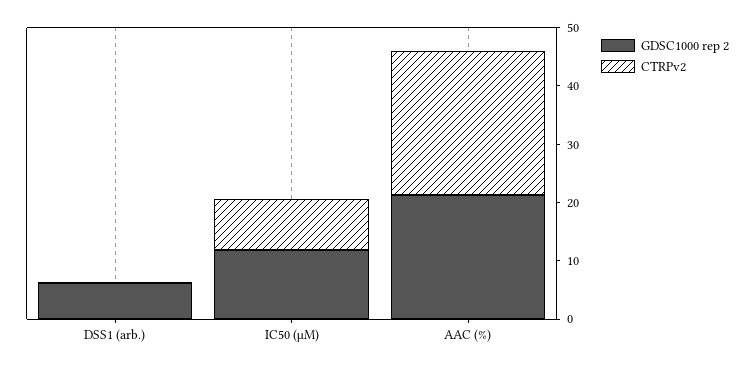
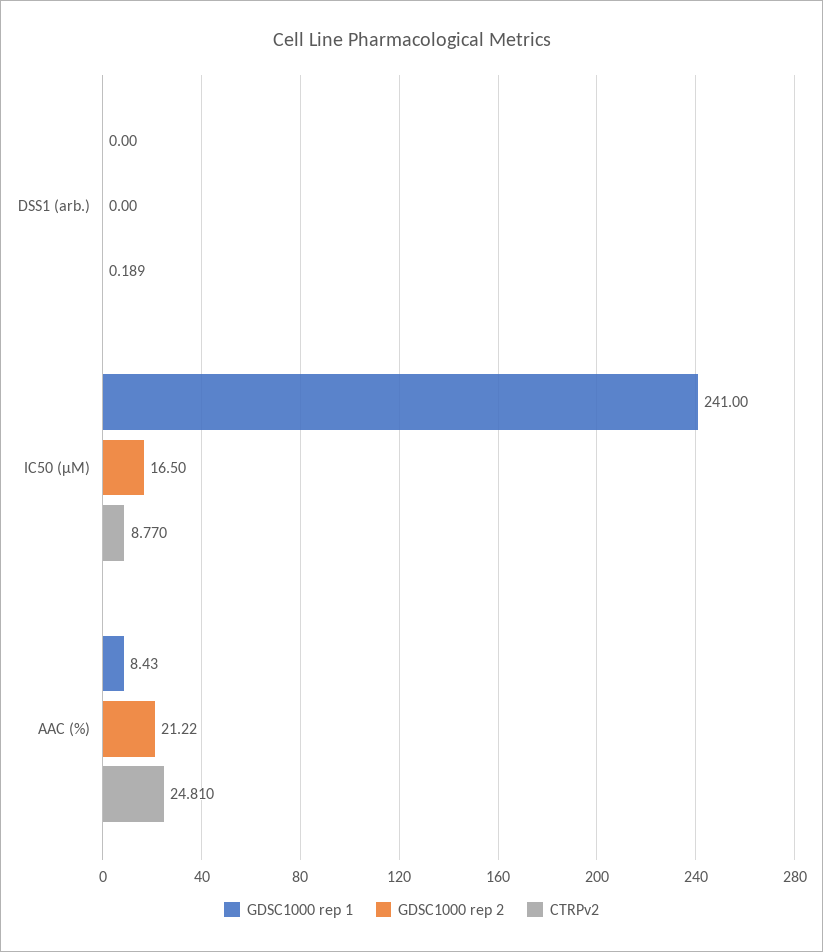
  {
    "GDSC1000 rep 2": {
-     "DSS1 (arb.)": 6,
+     "DSS1 (arb.)": 0,
-     "IC50 (µM)": 12,
+     "IC50 (µM)": 16.5,
      "AAC (%)": 21.22
    },
    "CTRPv2": {
      "DSS1 (arb.)": 0.189,
      "IC50 (µM)": 8.77,
      "AAC (%)": 24.81
-   }
+   },
+   "GDSC1000 rep 1": {
+     "DSS1 (arb.)": 0,
+     "IC50 (µM)": 241,
+     "AAC (%)": 8.43
+   }
  }

